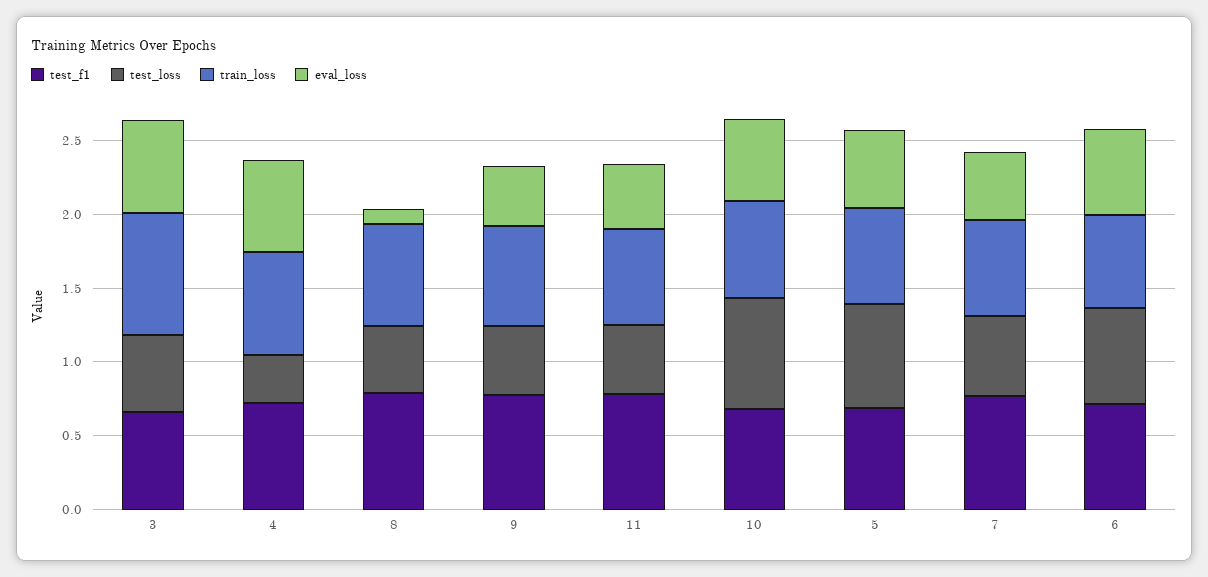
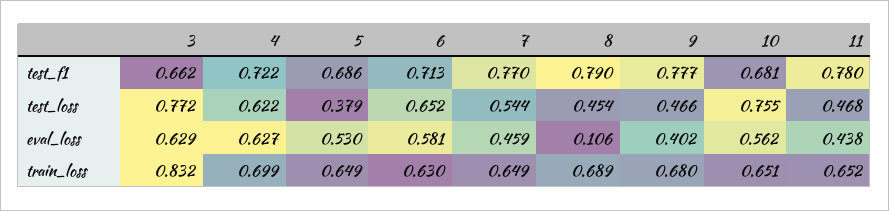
  {
    "test_f1": {
      "3": 0.662,
      "4": 0.722,
      "8": 0.79,
      "9": 0.777,
      "11": 0.78,
      "10": 0.681,
      "5": 0.686,
      "7": 0.77,
      "6": 0.713
    },
    "test_loss": {
-     "3": 0.5,
+     "3": 0.772,
-     "4": 0.3,
+     "4": 0.622,
      "8": 0.454,
      "9": 0.466,
      "11": 0.468,
      "10": 0.755,
-     "5": 0.7,
+     "5": 0.379,
      "7": 0.544,
      "6": 0.652
    },
    "train_loss": {
      "3": 0.832,
      "4": 0.699,
      "8": 0.689,
      "9": 0.68,
      "11": 0.652,
      "10": 0.651,
      "5": 0.649,
      "7": 0.649,
      "6": 0.63
    },
    "eval_loss": {
      "3": 0.629,
      "4": 0.627,
      "8": 0.106,
      "9": 0.402,
      "11": 0.438,
      "10": 0.562,
      "5": 0.53,
      "7": 0.459,
      "6": 0.581
    }
  }

